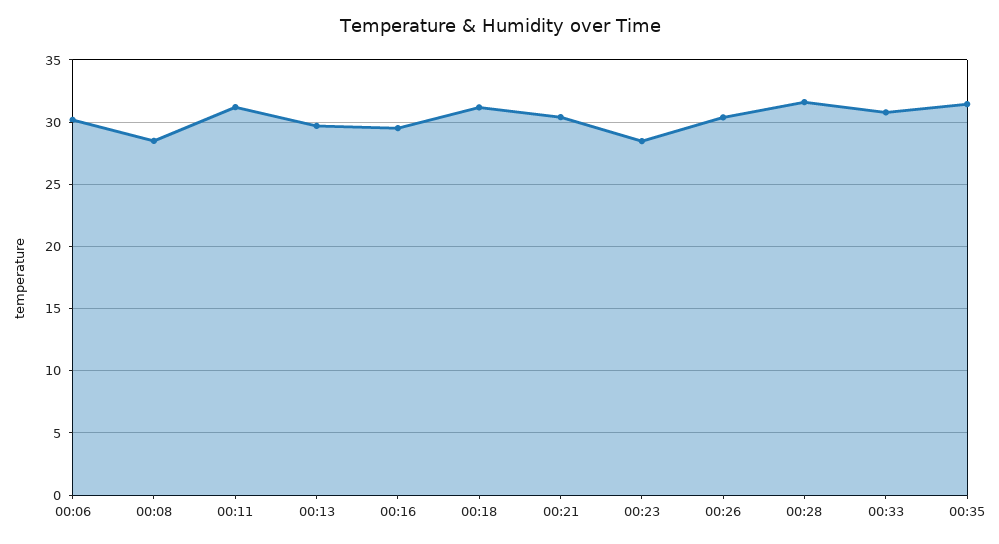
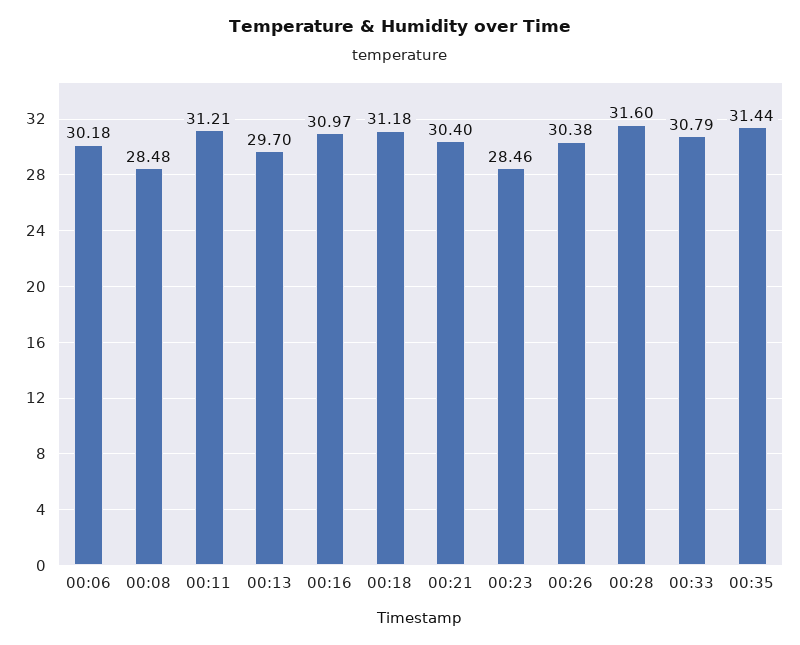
  {
    "00:06": 30.18,
    "00:08": 28.48,
    "00:11": 31.21,
    "00:13": 29.7,
-   "00:16": 29.5,
+   "00:16": 30.97,
    "00:18": 31.18,
    "00:21": 30.4,
    "00:23": 28.46,
    "00:26": 30.38,
    "00:28": 31.6,
    "00:33": 30.79,
    "00:35": 31.44
  }

